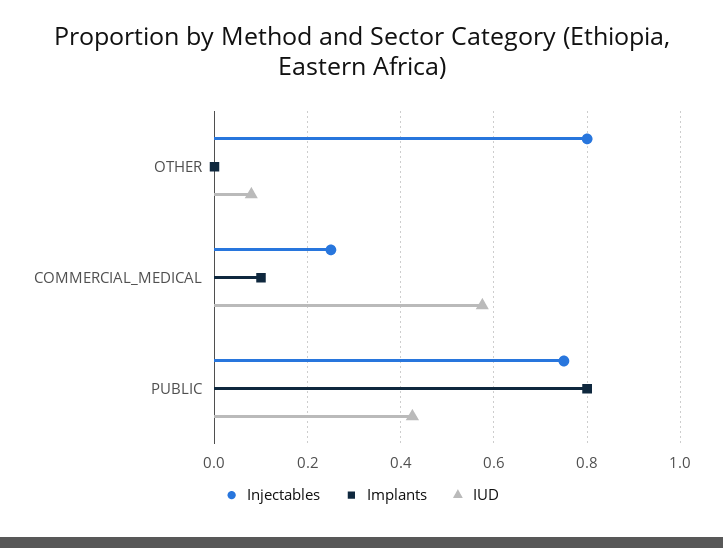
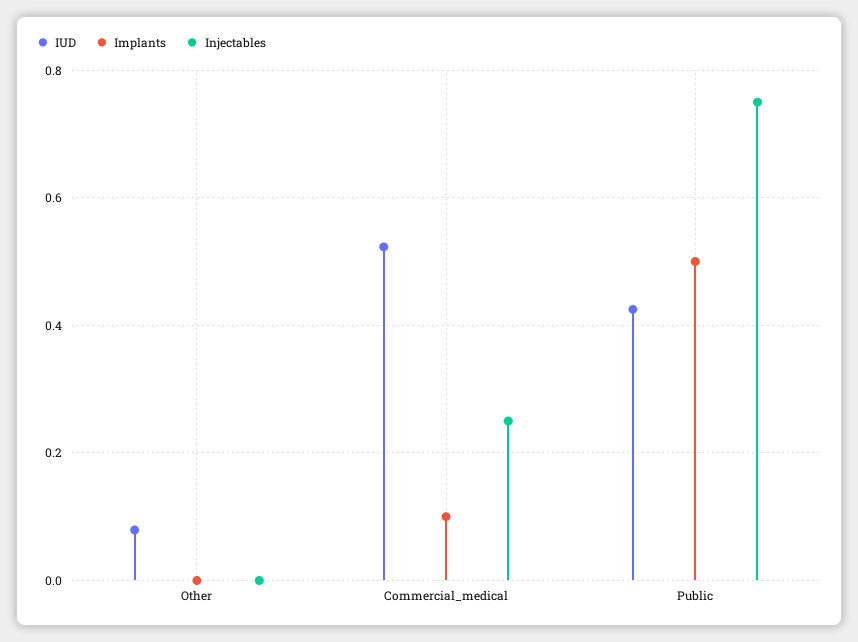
  {
    "Injectables": {
-     "OTHER": 0.8,
+     "OTHER": 0,
      "COMMERCIAL_MEDICAL": 0.26,
      "PUBLIC": 0.76
    },
    "Implants": {
      "OTHER": 0,
      "COMMERCIAL_MEDICAL": 0.1,
-     "PUBLIC": 0.8
+     "PUBLIC": 0.5
    },
    "IUD": {
      "OTHER": 0.08,
-     "COMMERCIAL_MEDICAL": 0.58,
+     "COMMERCIAL_MEDICAL": 0.52,
      "PUBLIC": 0.42
    }
  }

